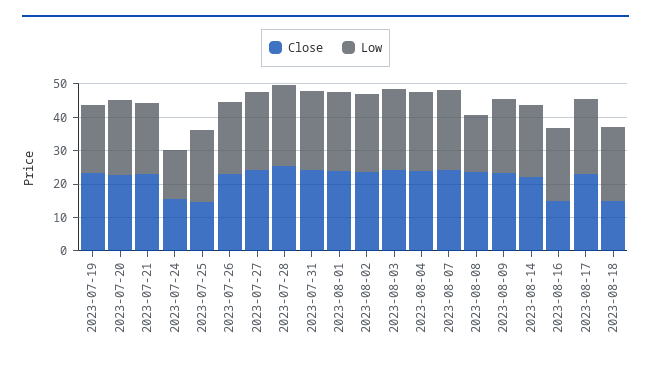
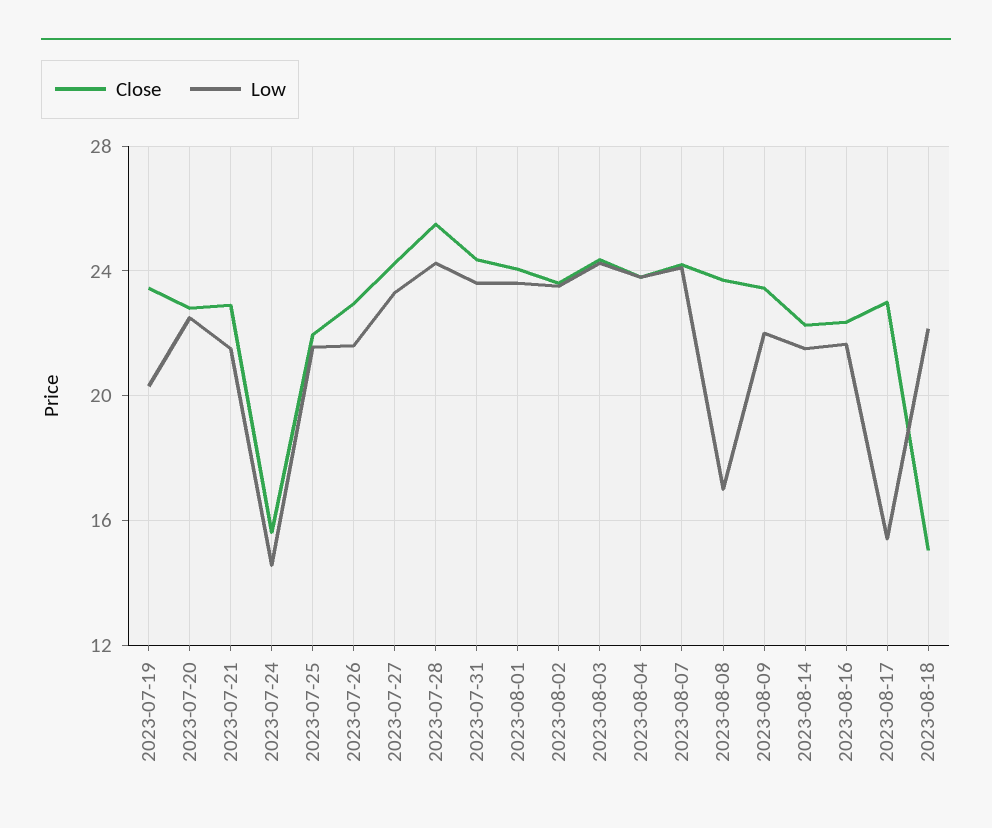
  {
    "Close": {
      "2023-07-19": 23.5,
      "2023-07-20": 23,
      "2023-07-21": 23,
      "2023-07-24": 15.5,
-     "2023-07-25": 15,
+     "2023-07-25": 22,
      "2023-07-26": 23,
      "2023-07-27": 24.5,
      "2023-07-28": 25.5,
      "2023-07-31": 24.5,
      "2023-08-01": 24,
      "2023-08-02": 23.5,
      "2023-08-03": 24.5,
      "2023-08-04": 24,
      "2023-08-07": 24,
      "2023-08-08": 23.5,
      "2023-08-09": 23.5,
      "2023-08-14": 22.5,
-     "2023-08-16": 15,
+     "2023-08-16": 22.5,
      "2023-08-17": 23,
      "2023-08-18": 15
    },
    "Low": {
      "2023-07-19": 20.5,
      "2023-07-20": 22.5,
      "2023-07-21": 21.5,
      "2023-07-24": 14.5,
      "2023-07-25": 21.5,
      "2023-07-26": 21.5,
      "2023-07-27": 23.5,
      "2023-07-28": 24.5,
      "2023-07-31": 23.5,
      "2023-08-01": 23.5,
      "2023-08-02": 23.5,
      "2023-08-03": 24.5,
      "2023-08-04": 24,
      "2023-08-07": 24,
      "2023-08-08": 17,
      "2023-08-09": 22,
      "2023-08-14": 21.5,
      "2023-08-16": 21.5,
-     "2023-08-17": 22.5,
+     "2023-08-17": 15.5,
      "2023-08-18": 22
    }
  }

